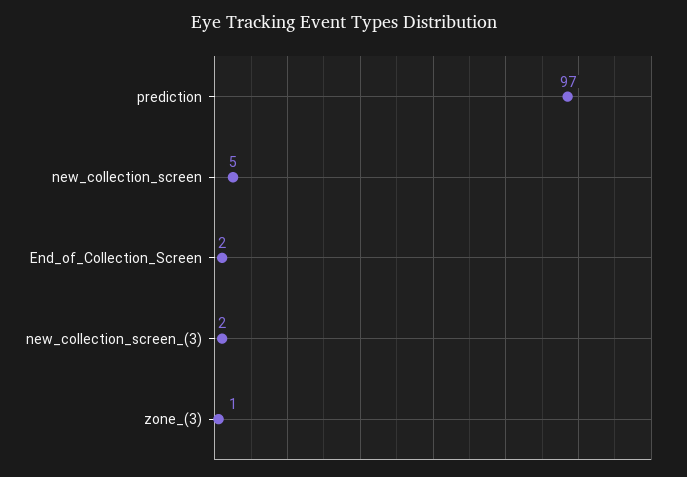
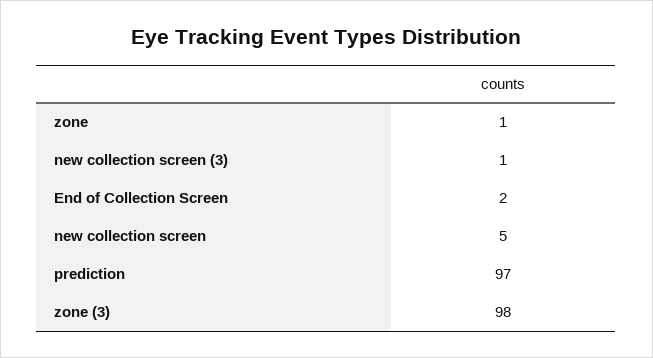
  {
    "prediction": 97,
    "new_collection_screen": 5,
    "End_of_Collection_Screen": 2,
-   "new_collection_screen_(3)": 2,
+   "new_collection_screen_(3)": 1,
-   "zone_(3)": 1
+   "zone_(3)": 98,
+   "zone": 1
  }

